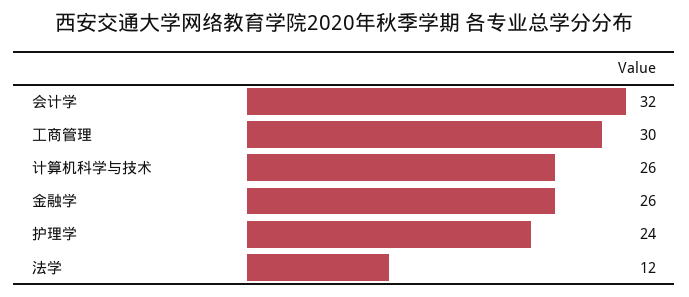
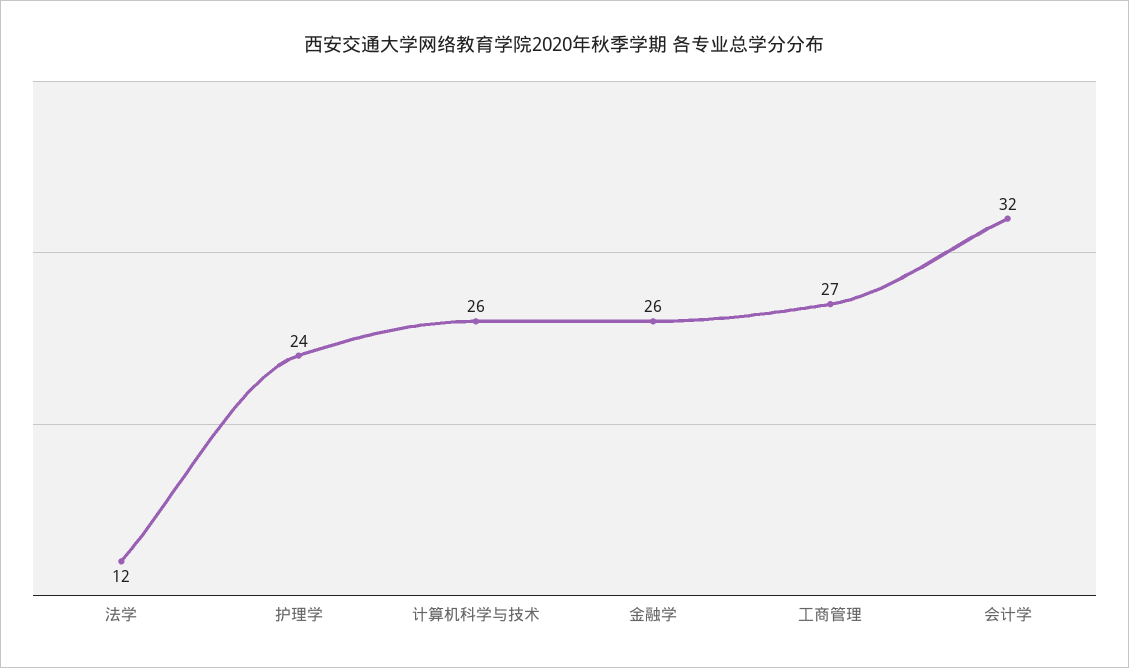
  {
    "会计学": 32,
-   "工商管理": 30,
+   "工商管理": 27,
    "计算机科学与技术": 26,
    "金融学": 26,
    "护理学": 24,
    "法学": 12
  }

